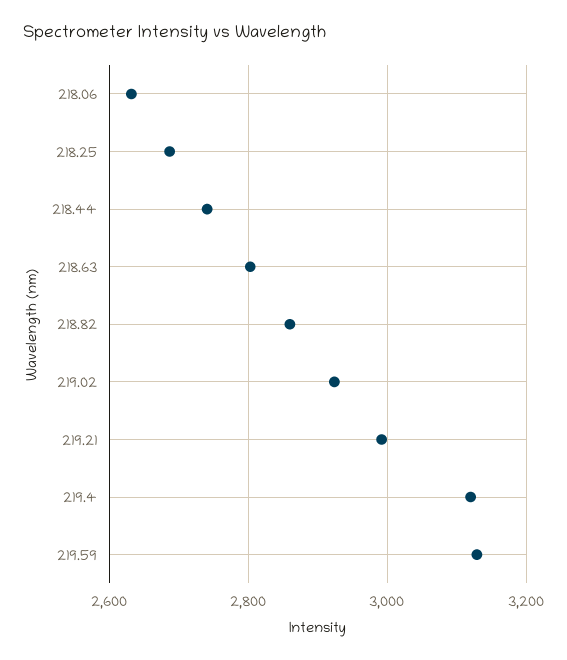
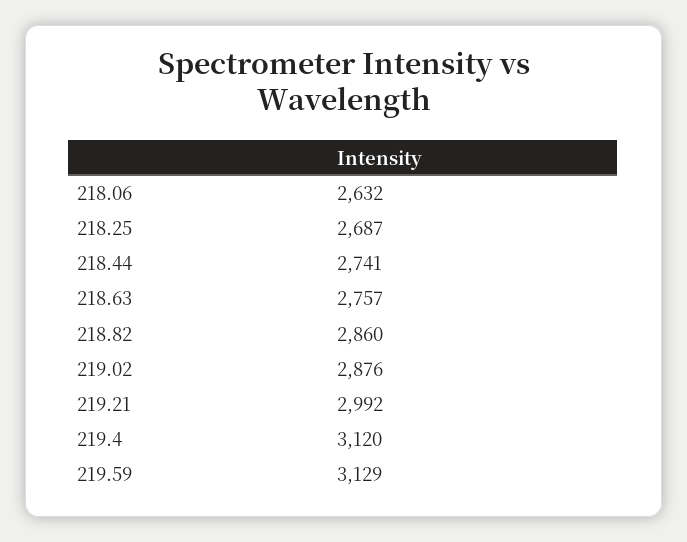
  {
    "218.06": 2632,
    "218.25": 2687,
    "218.44": 2741,
-   "218.63": 2800,
+   "218.63": 2757,
    "218.82": 2860,
-   "219.02": 2920,
+   "219.02": 2876,
    "219.21": 2992,
    "219.4": 3120,
    "219.59": 3129
  }

